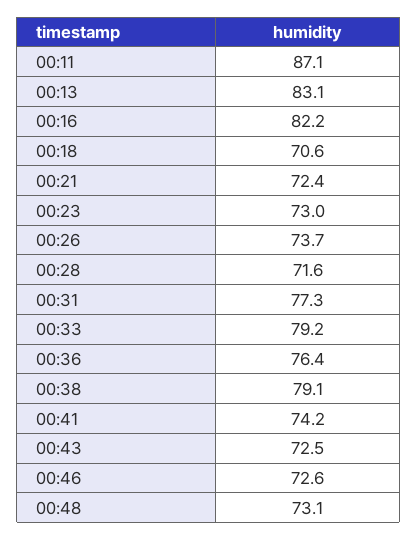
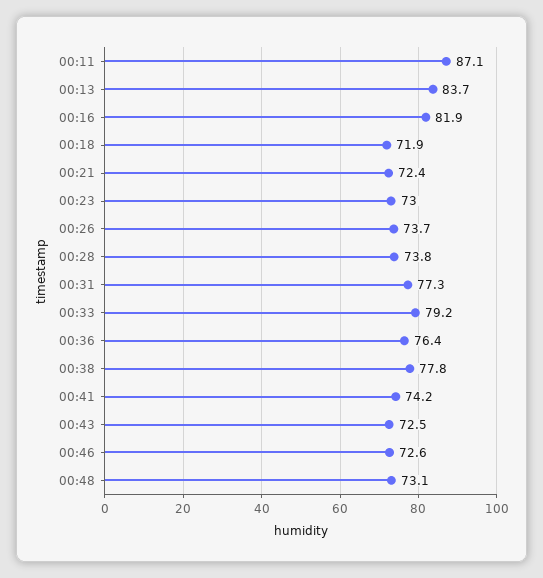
  {
    "00:11": 87.1,
-   "00:13": 83.1,
+   "00:13": 83.7,
-   "00:16": 82.2,
+   "00:16": 81.9,
-   "00:18": 70.6,
+   "00:18": 71.9,
    "00:21": 72.4,
    "00:23": 73,
    "00:26": 73.7,
-   "00:28": 71.6,
+   "00:28": 73.8,
    "00:31": 77.3,
    "00:33": 79.2,
    "00:36": 76.4,
-   "00:38": 79.1,
+   "00:38": 77.8,
    "00:41": 74.2,
    "00:43": 72.5,
    "00:46": 72.6,
    "00:48": 73.1
  }

